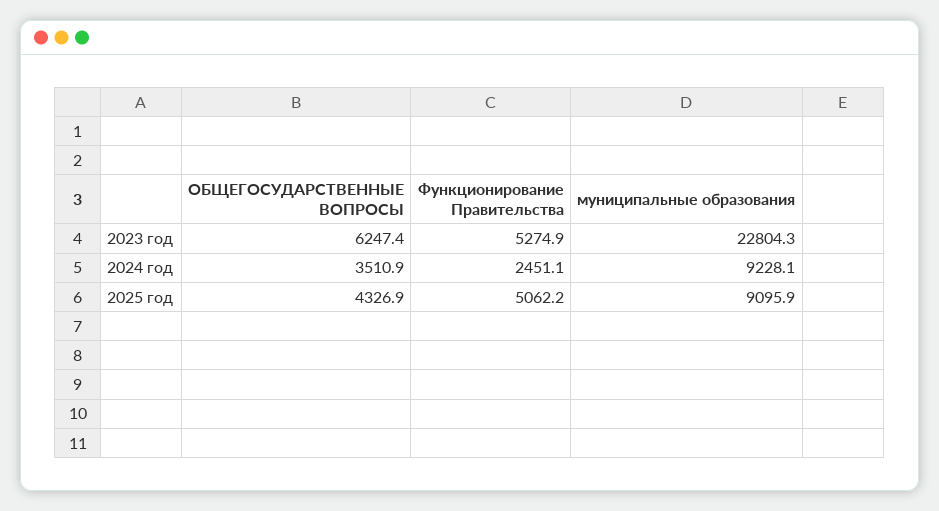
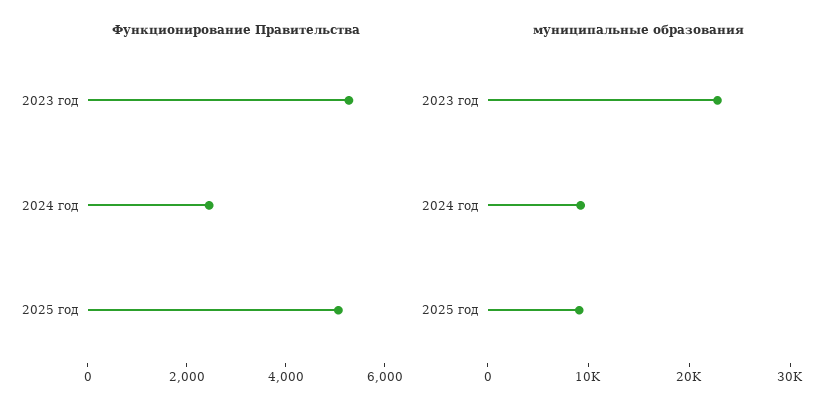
  {
-   "ОБЩЕГОСУДАРСТВЕННЫЕ ВОПРОСЫ": {
-     "2023 год": 6247.4,
-     "2024 год": 3510.9,
-     "2025 год": 4326.9
-   },
    "Функционирование Правительства": {
      "2023 год": 5274.9,
      "2024 год": 2451.1,
      "2025 год": 5062.2
    },
    "муниципальные образования": {
      "2023 год": 22804.3,
      "2024 год": 9228.1,
      "2025 год": 9095.9
    }
  }

